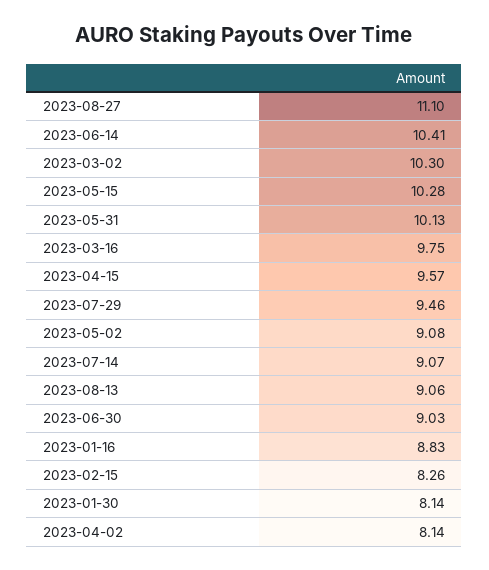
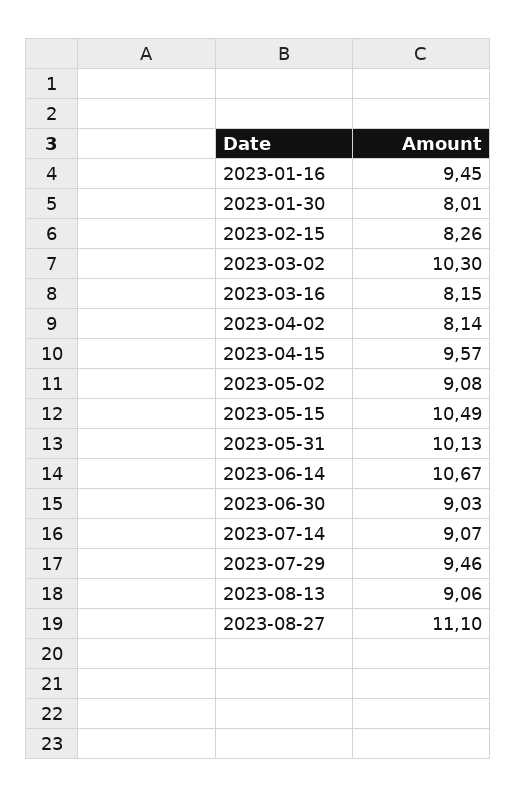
  {
    "2023-08-27": 11.1,
-   "2023-06-14": 10.41,
+   "2023-06-14": 10.67,
    "2023-03-02": 10.3,
-   "2023-05-15": 10.28,
+   "2023-05-15": 10.49,
    "2023-05-31": 10.13,
-   "2023-03-16": 9.75,
+   "2023-03-16": 8.15,
    "2023-04-15": 9.57,
    "2023-07-29": 9.46,
    "2023-05-02": 9.08,
    "2023-07-14": 9.07,
    "2023-08-13": 9.06,
    "2023-06-30": 9.03,
-   "2023-01-16": 8.83,
+   "2023-01-16": 9.45,
    "2023-02-15": 8.26,
-   "2023-01-30": 8.14,
+   "2023-01-30": 8.01,
    "2023-04-02": 8.14
  }

